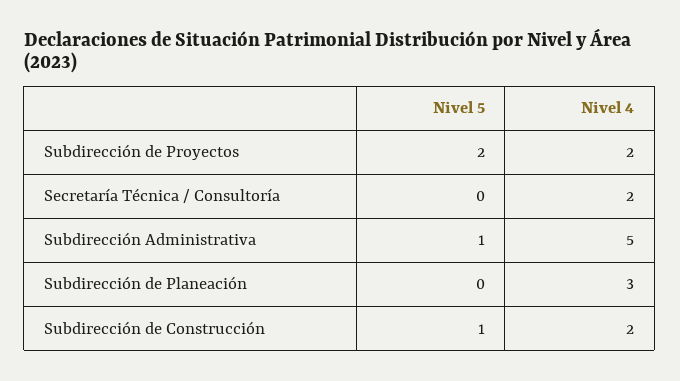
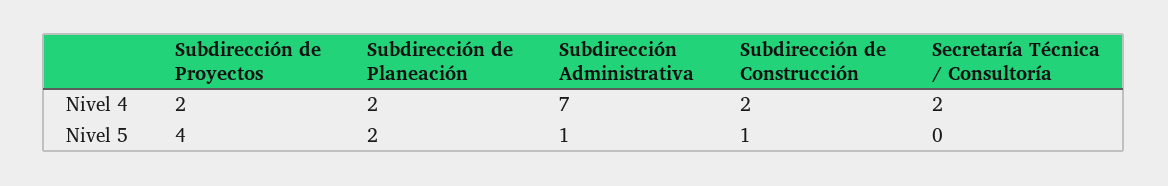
  {
    "Nivel 5": {
-     "Subdirección de Proyectos": 2,
+     "Subdirección de Proyectos": 4,
      "Secretaría Técnica / Consultoría": 0,
      "Subdirección Administrativa": 1,
-     "Subdirección de Planeación": 0,
+     "Subdirección de Planeación": 2,
      "Subdirección de Construcción": 1
    },
    "Nivel 4": {
      "Subdirección de Proyectos": 2,
      "Secretaría Técnica / Consultoría": 2,
-     "Subdirección Administrativa": 5,
+     "Subdirección Administrativa": 7,
-     "Subdirección de Planeación": 3,
+     "Subdirección de Planeación": 2,
      "Subdirección de Construcción": 2
    }
  }

